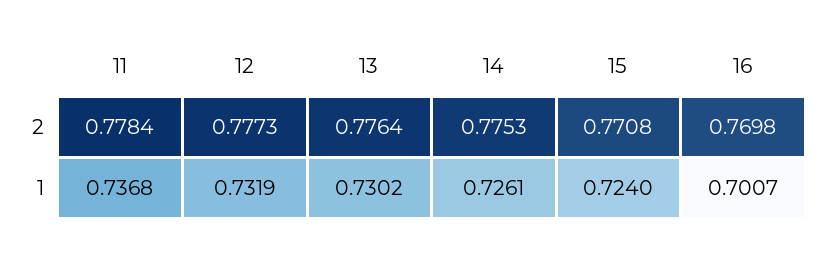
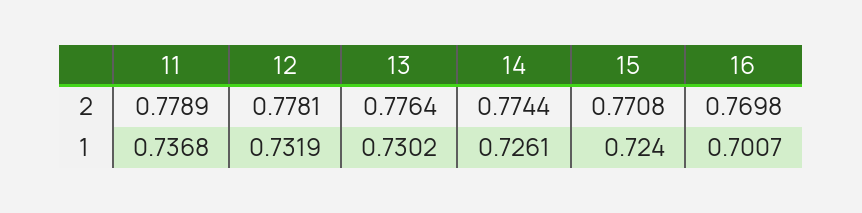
  {
    "11": {
-     "2": 0.7784,
+     "2": 0.7789,
      "1": 0.7368
    },
    "12": {
-     "2": 0.7773,
+     "2": 0.7781,
      "1": 0.7319
    },
    "13": {
      "2": 0.7764,
      "1": 0.7302
    },
    "14": {
-     "2": 0.7753,
+     "2": 0.7744,
      "1": 0.7261
    },
    "15": {
      "2": 0.7708,
      "1": 0.724
    },
    "16": {
      "2": 0.7698,
      "1": 0.7007
    }
  }

